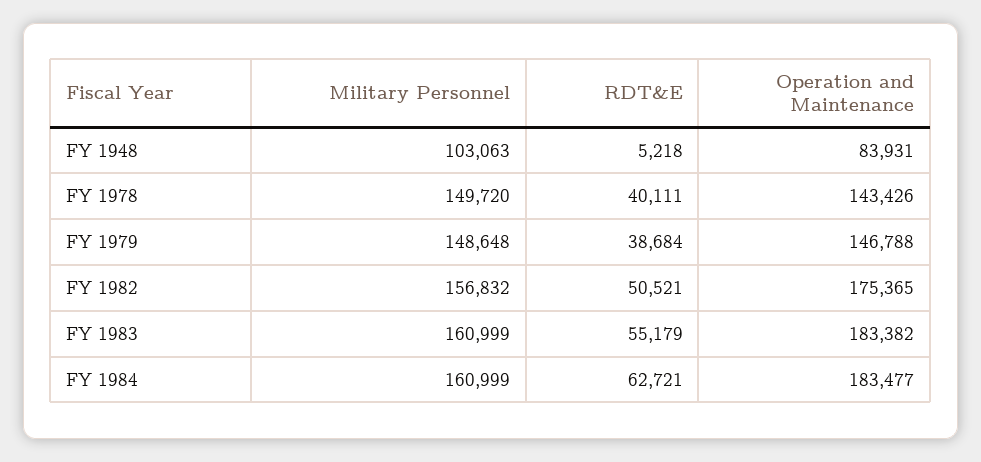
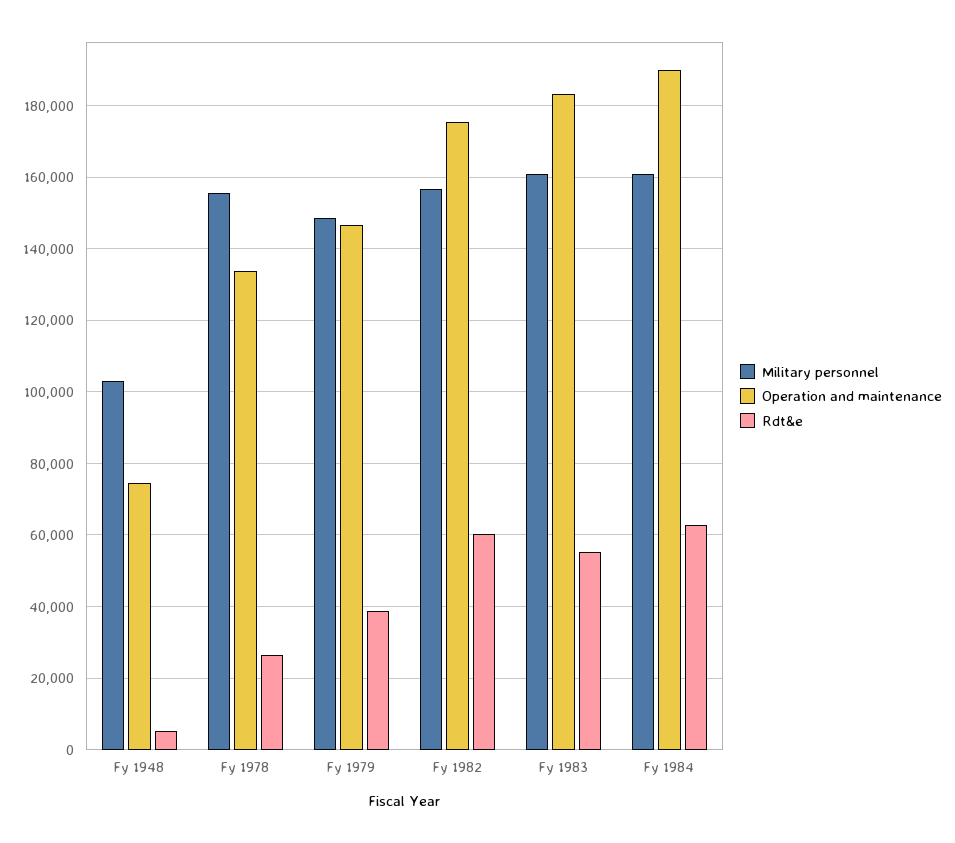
  {
    "Military Personnel": {
      "FY 1948": 103063,
-     "FY 1978": 149720,
+     "FY 1978": 156000,
      "FY 1979": 148648,
      "FY 1982": 156832,
      "FY 1983": 160999,
      "FY 1984": 160999
    },
    "RDT&E": {
      "FY 1948": 5218,
-     "FY 1978": 40111,
+     "FY 1978": 26000,
      "FY 1979": 38684,
-     "FY 1982": 50521,
+     "FY 1982": 60000,
      "FY 1983": 55179,
      "FY 1984": 62721
    },
    "Operation and Maintenance": {
-     "FY 1948": 83931,
+     "FY 1948": 74000,
-     "FY 1978": 143426,
+     "FY 1978": 134000,
      "FY 1979": 146788,
      "FY 1982": 175365,
      "FY 1983": 183382,
-     "FY 1984": 183477
+     "FY 1984": 190000
    }
  }

